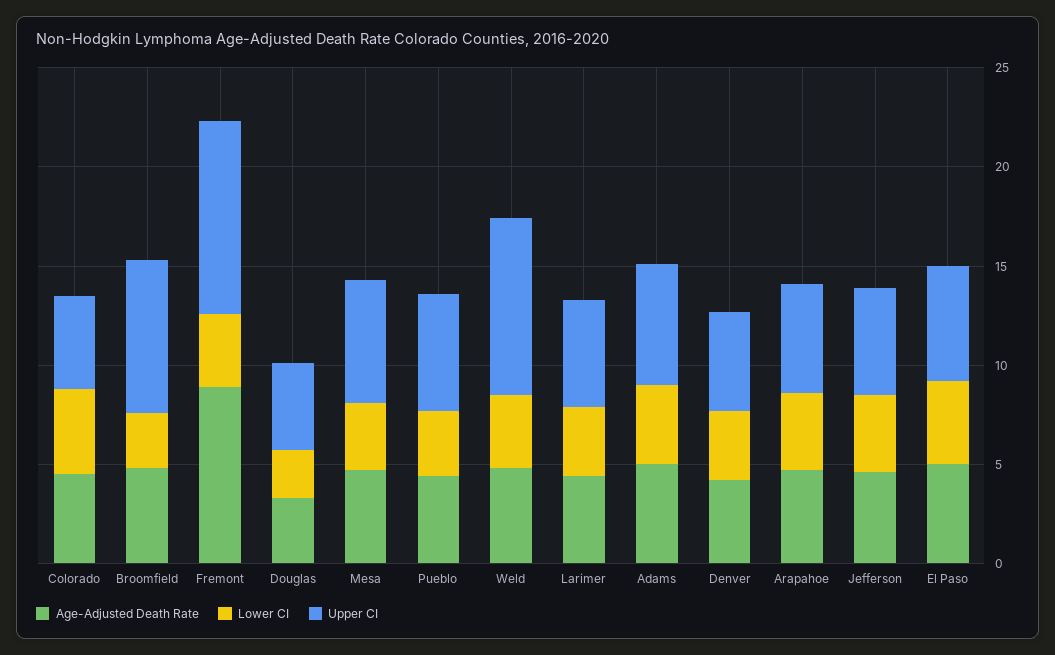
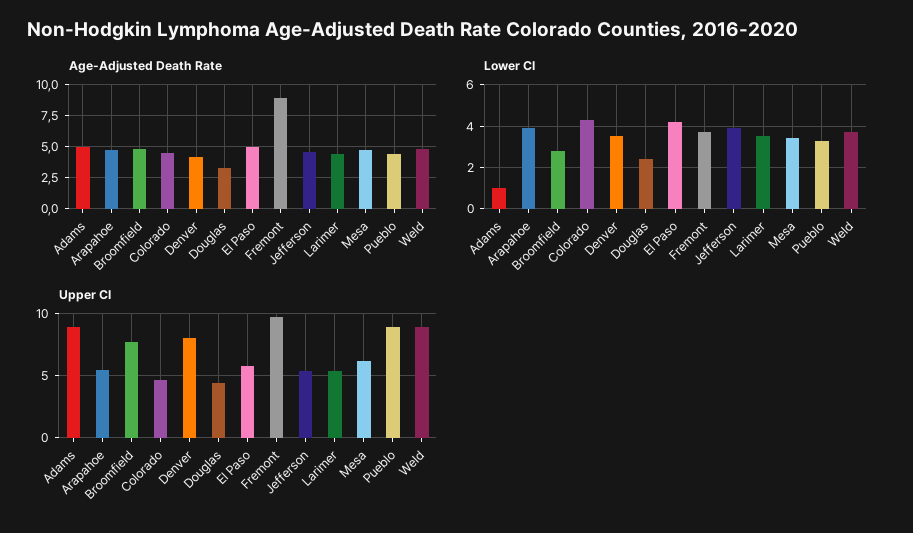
  {
    "Age-Adjusted Death Rate": {
      "Colorado": 4.5,
      "Broomfield": 5,
      "Fremont": 9,
      "Douglas": 3.5,
      "Mesa": 4.5,
      "Pueblo": 4.5,
      "Weld": 5,
      "Larimer": 4.5,
      "Adams": 5,
      "Denver": 4,
      "Arapahoe": 4.5,
      "Jefferson": 4.5,
      "El Paso": 5
    },
    "Lower CI": {
      "Colorado": 4.5,
      "Broomfield": 3,
      "Fremont": 3.5,
      "Douglas": 2.5,
      "Mesa": 3.5,
      "Pueblo": 3.5,
      "Weld": 3.5,
      "Larimer": 3.5,
-     "Adams": 4,
+     "Adams": 1,
      "Denver": 3.5,
      "Arapahoe": 4,
      "Jefferson": 4,
      "El Paso": 4
    },
    "Upper CI": {
      "Colorado": 4.5,
      "Broomfield": 7.5,
      "Fremont": 9.5,
      "Douglas": 4.5,
      "Mesa": 6,
-     "Pueblo": 6,
+     "Pueblo": 9,
      "Weld": 9,
      "Larimer": 5.5,
-     "Adams": 6,
+     "Adams": 9,
-     "Denver": 5,
+     "Denver": 8,
      "Arapahoe": 5.5,
      "Jefferson": 5.5,
      "El Paso": 6
    }
  }

